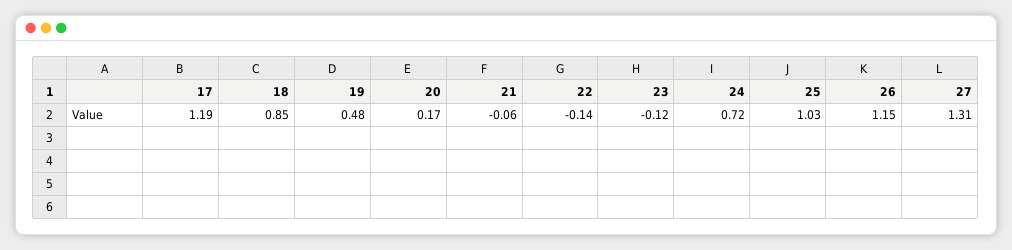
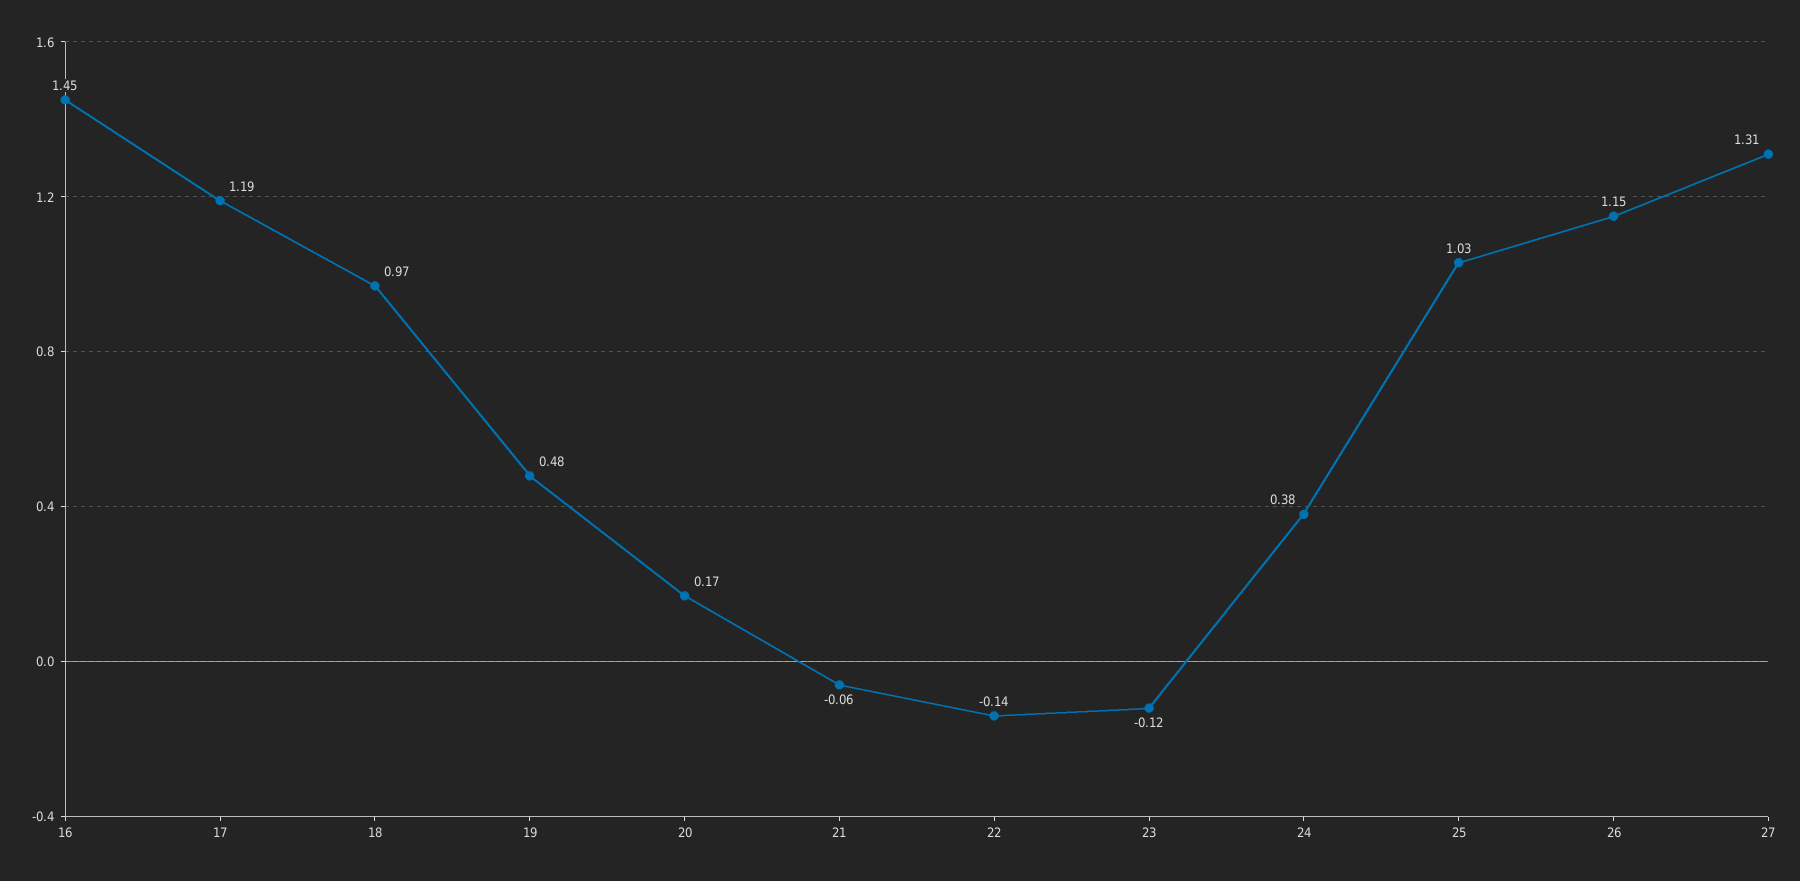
  {
    "17": 1.19,
-   "18": 0.85,
+   "18": 0.97,
    "19": 0.48,
    "20": 0.17,
    "21": -0.06,
    "22": -0.14,
    "23": -0.12,
-   "24": 0.72,
+   "24": 0.38,
    "25": 1.03,
    "26": 1.15,
-   "27": 1.31
+   "27": 1.31,
+   "16": 1.45
  }

